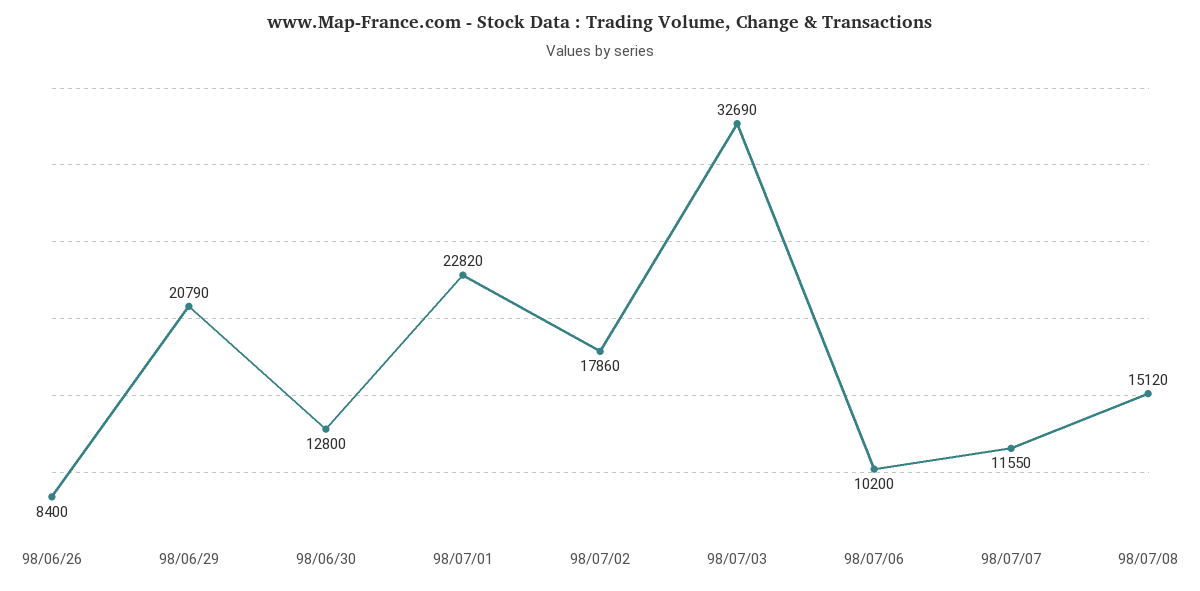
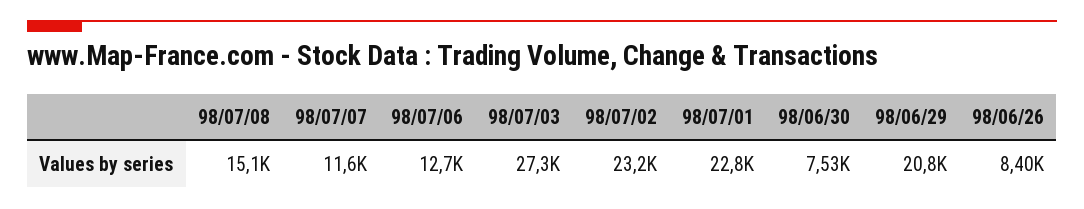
  {
    "98/06/26": 8400,
    "98/06/29": 20790,
-   "98/06/30": 12800,
+   "98/06/30": 7530,
    "98/07/01": 22820,
-   "98/07/02": 17860,
+   "98/07/02": 23200,
-   "98/07/03": 32690,
+   "98/07/03": 27300,
-   "98/07/06": 10200,
+   "98/07/06": 12700,
    "98/07/07": 11550,
    "98/07/08": 15120
  }

